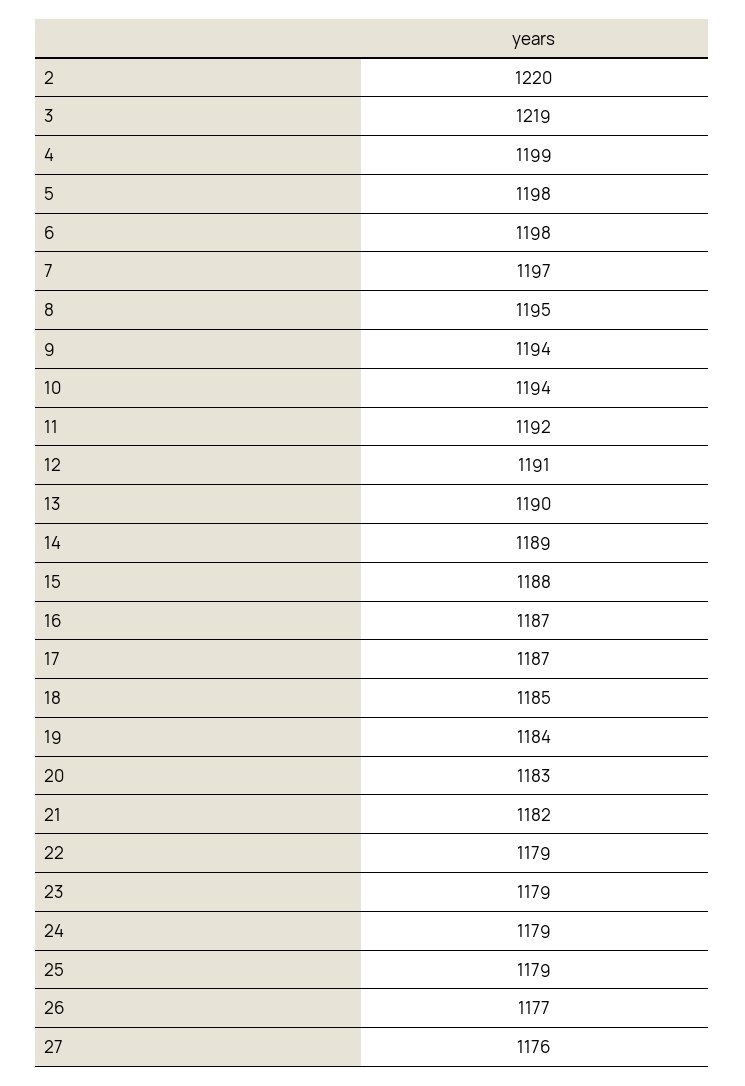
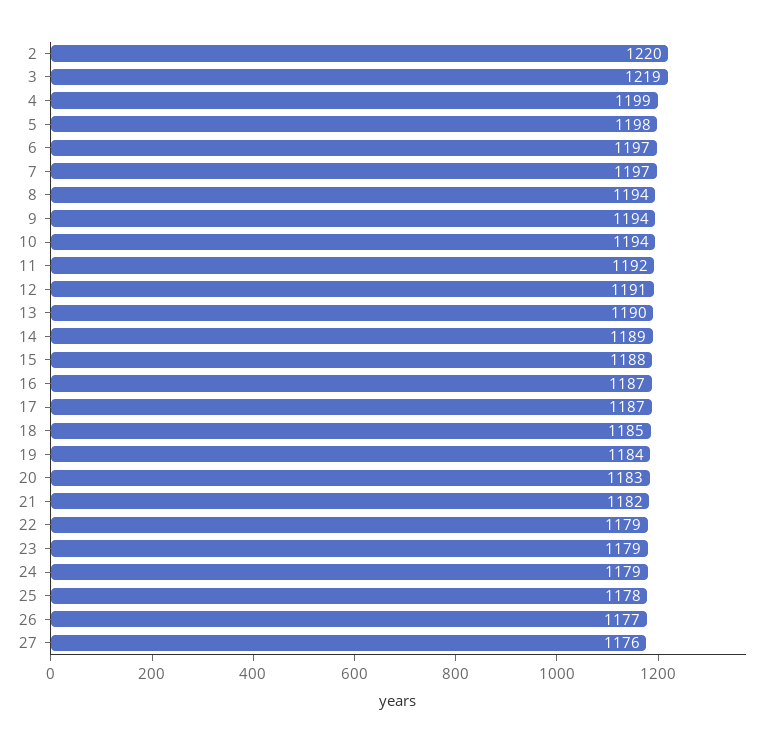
  {
    "2": 1220,
    "3": 1219,
    "4": 1199,
    "5": 1198,
-   "6": 1198,
+   "6": 1197,
    "7": 1197,
-   "8": 1195,
+   "8": 1194,
    "9": 1194,
    "10": 1194,
    "11": 1192,
    "12": 1191,
    "13": 1190,
    "14": 1189,
    "15": 1188,
    "16": 1187,
    "17": 1187,
    "18": 1185,
    "19": 1184,
    "20": 1183,
    "21": 1182,
    "22": 1179,
    "23": 1179,
    "24": 1179,
-   "25": 1179,
+   "25": 1178,
    "26": 1177,
    "27": 1176
  }

